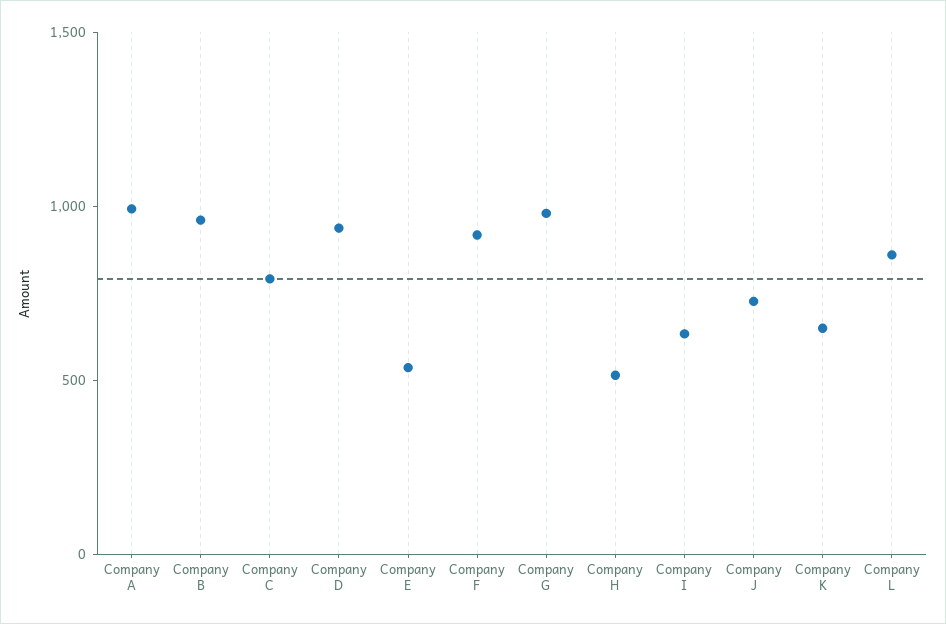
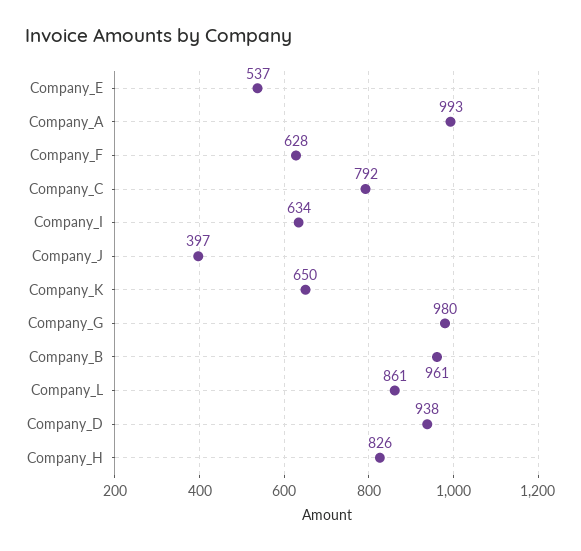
  {
    "Company A": 993,
    "Company B": 961,
    "Company C": 792,
    "Company D": 938,
    "Company E": 537,
-   "Company F": 900,
+   "Company F": 628,
    "Company G": 980,
-   "Company H": 500,
+   "Company H": 826,
    "Company I": 634,
-   "Company J": 700,
+   "Company J": 397,
    "Company K": 650,
    "Company L": 861
  }

